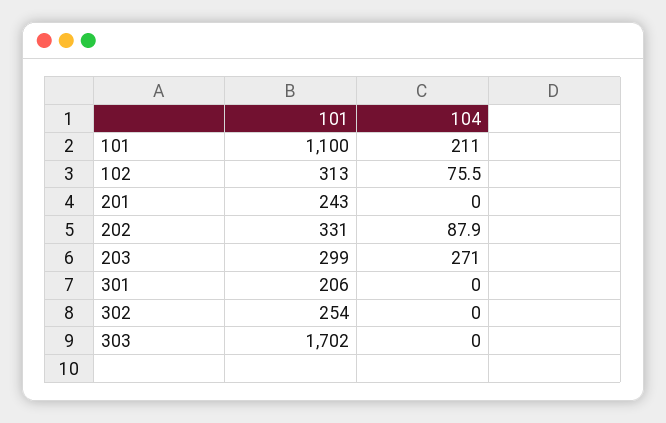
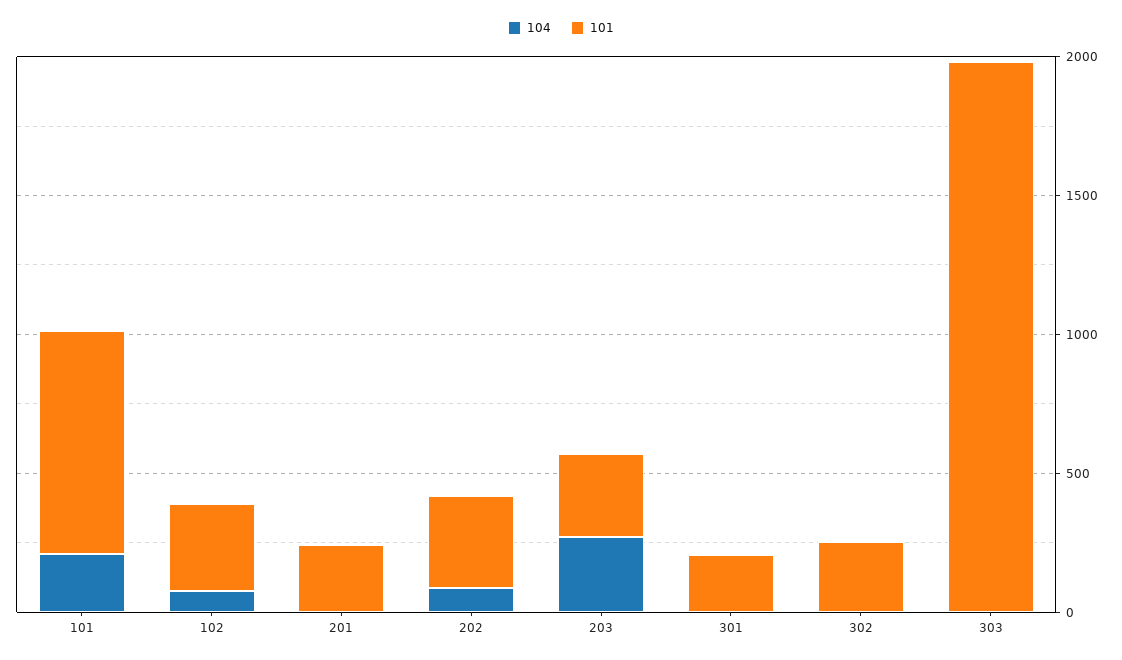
  {
    "101": {
-     "101": 1100,
+     "101": 800,
      "102": 313,
      "201": 243,
      "202": 331,
      "203": 299,
      "301": 206,
      "302": 254,
-     "303": 1702
+     "303": 2000
    },
    "104": {
      "101": 211,
      "102": 75.5,
      "201": 0,
      "202": 87.9,
      "203": 271,
      "301": 0,
      "302": 0,
      "303": 0
    }
  }

